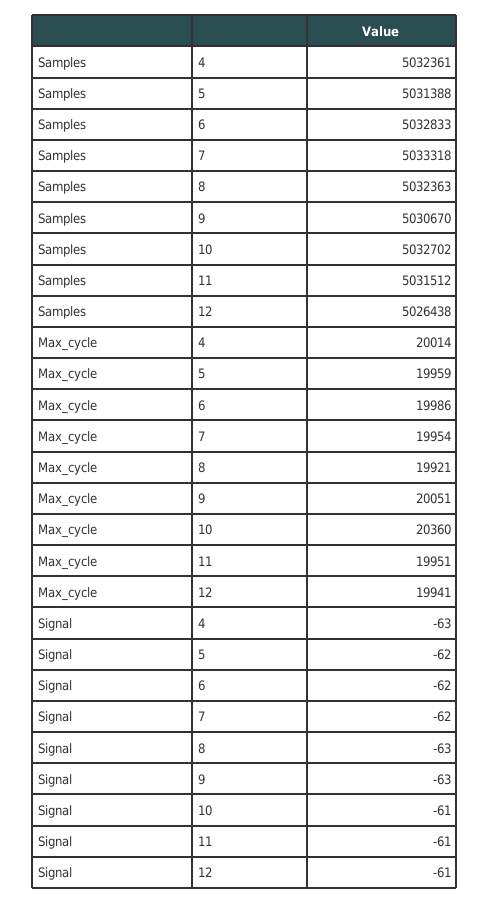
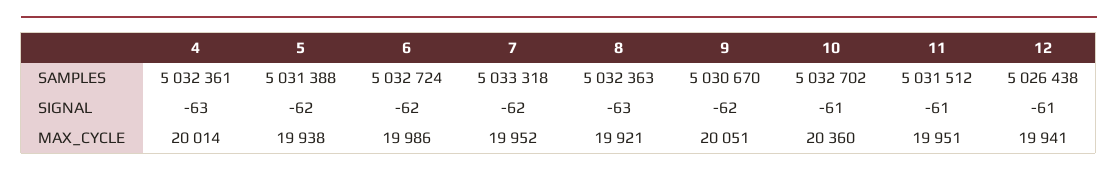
  {
    "Samples": {
      "4": 5032361,
      "5": 5031388,
-     "6": 5032833,
+     "6": 5032724,
      "7": 5033318,
      "8": 5032363,
      "9": 5030670,
      "10": 5032702,
      "11": 5031512,
      "12": 5026438
    },
    "Max_cycle": {
      "4": 20014,
-     "5": 19959,
+     "5": 19938,
      "6": 19986,
-     "7": 19954,
+     "7": 19952,
      "8": 19921,
      "9": 20051,
      "10": 20360,
      "11": 19951,
      "12": 19941
    },
    "Signal": {
      "4": -63,
      "5": -62,
      "6": -62,
      "7": -62,
      "8": -63,
-     "9": -63,
+     "9": -62,
      "10": -61,
      "11": -61,
      "12": -61
    }
  }

